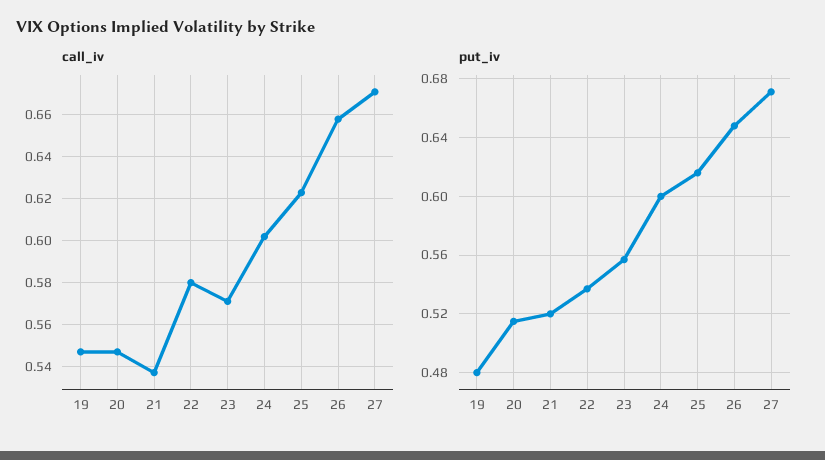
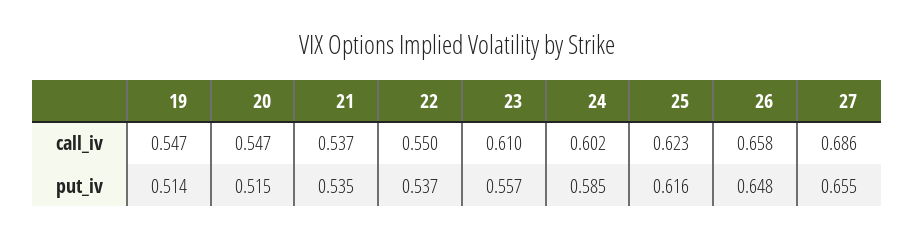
  {
    "call_iv": {
      "19": 0.547,
      "20": 0.547,
      "21": 0.537,
-     "22": 0.58,
+     "22": 0.55,
-     "23": 0.57,
+     "23": 0.61,
      "24": 0.602,
      "25": 0.623,
      "26": 0.658,
-     "27": 0.67
+     "27": 0.686
    },
    "put_iv": {
-     "19": 0.48,
+     "19": 0.514,
      "20": 0.515,
-     "21": 0.52,
+     "21": 0.535,
      "22": 0.537,
      "23": 0.557,
-     "24": 0.6,
+     "24": 0.585,
      "25": 0.616,
      "26": 0.648,
-     "27": 0.67
+     "27": 0.655
    }
  }

